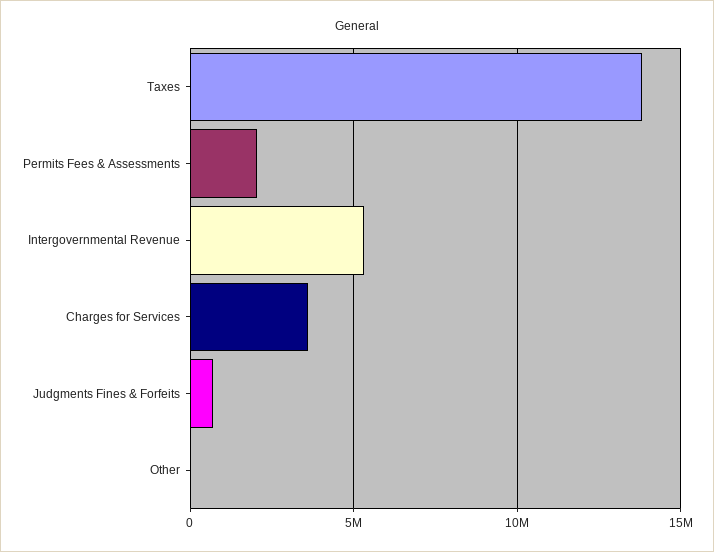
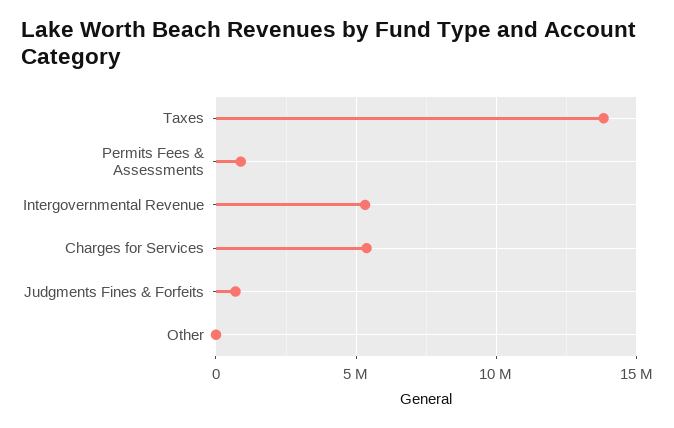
  {
    "Taxes": 14000000,
-   "Permits Fees & Assessments": 2000000,
+   "Permits Fees & Assessments": 1000000,
    "Intergovernmental Revenue": 5500000,
-   "Charges for Services": 3500000,
+   "Charges for Services": 5500000,
    "Judgments Fines & Forfeits": 500000,
    "Other": 0
  }

